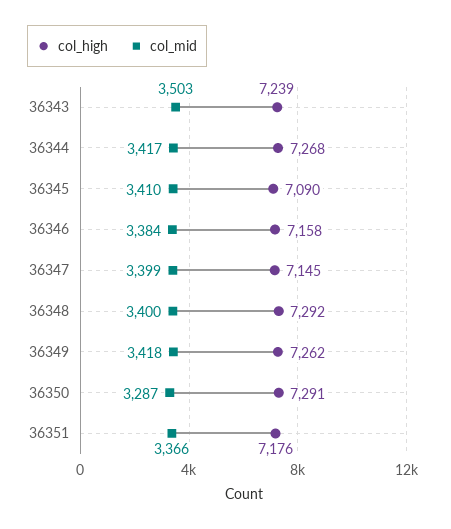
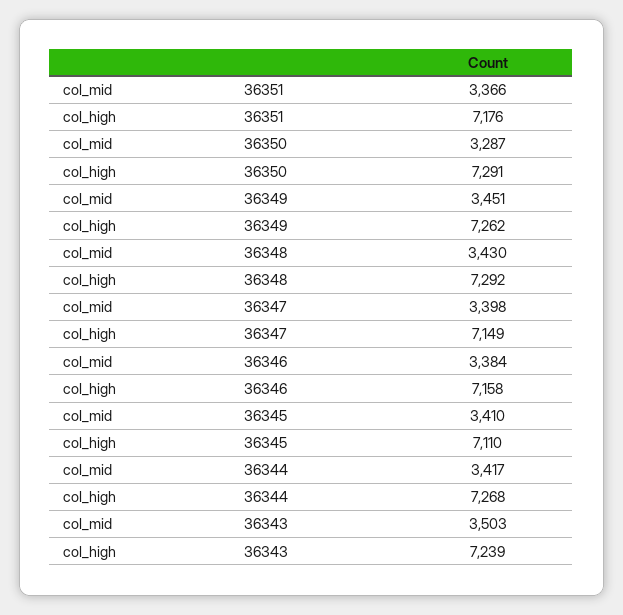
  {
    "col_high": {
      "36343": 7239,
      "36344": 7268,
-     "36345": 7090,
+     "36345": 7110,
      "36346": 7158,
-     "36347": 7145,
+     "36347": 7149,
      "36348": 7292,
      "36349": 7262,
      "36350": 7291,
      "36351": 7176
    },
    "col_mid": {
      "36343": 3503,
      "36344": 3417,
      "36345": 3410,
      "36346": 3384,
-     "36347": 3399,
+     "36347": 3398,
-     "36348": 3400,
+     "36348": 3430,
-     "36349": 3418,
+     "36349": 3451,
      "36350": 3287,
      "36351": 3366
    }
  }

